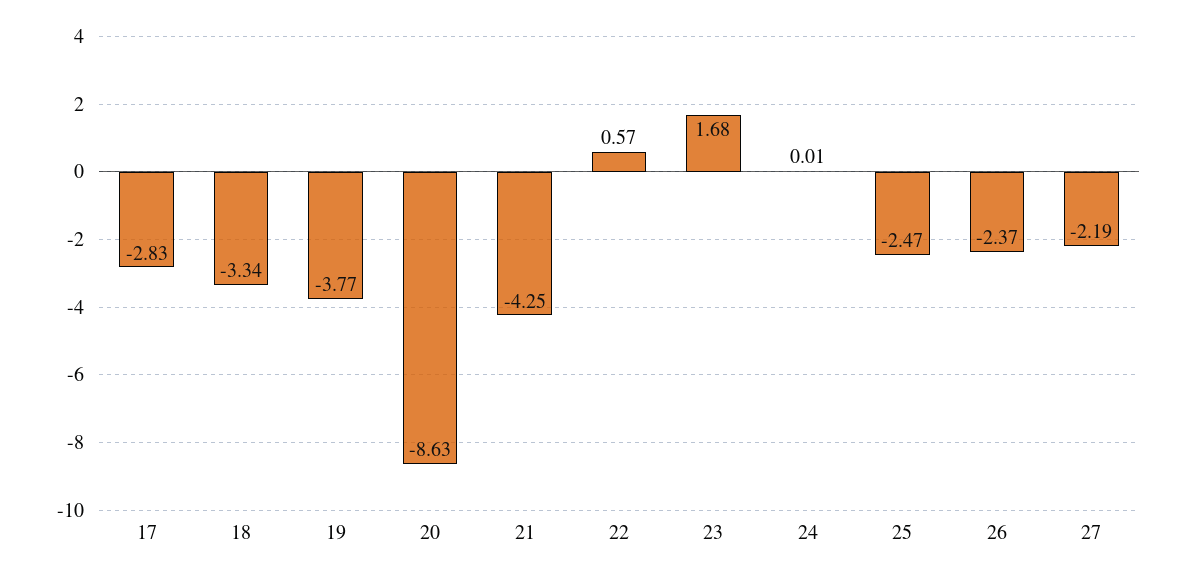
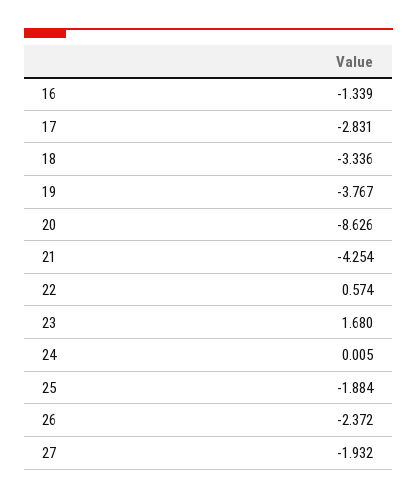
  {
    "17": -2.831,
    "18": -3.336,
    "19": -3.767,
    "20": -8.626,
    "21": -4.254,
    "22": 0.574,
    "23": 1.68,
    "24": 0.005,
-   "25": -2.47,
+   "25": -1.884,
    "26": -2.372,
-   "27": -2.19
+   "27": -1.932,
+   "16": -1.339
  }

